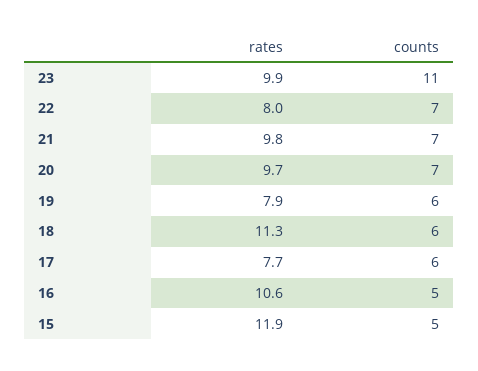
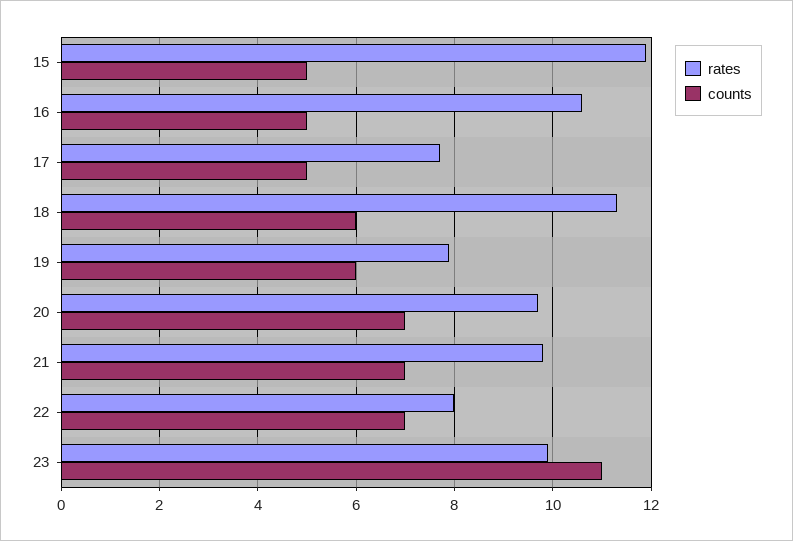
  {
    "rates": {
      "23": 9.9,
      "22": 8,
      "21": 9.8,
      "20": 9.7,
      "19": 7.9,
      "18": 11.3,
      "17": 7.7,
      "16": 10.6,
      "15": 11.9
    },
    "counts": {
      "23": 11,
      "22": 7,
      "21": 7,
      "20": 7,
      "19": 6,
      "18": 6,
-     "17": 6,
+     "17": 5,
      "16": 5,
      "15": 5
    }
  }

